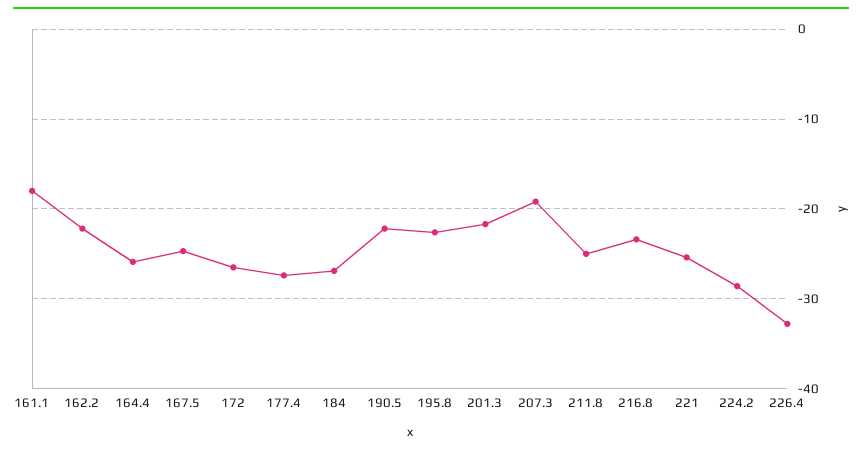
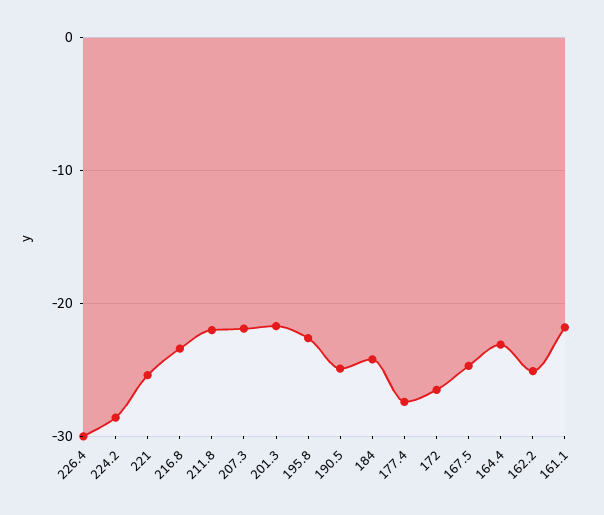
  {
-   "161.1": -18,
+   "161.1": -22,
-   "162.2": -22,
+   "162.2": -25,
-   "164.4": -26,
+   "164.4": -23,
    "167.5": -25,
    "172": -27,
    "177.4": -27,
-   "184": -27,
+   "184": -24,
-   "190.5": -22,
+   "190.5": -25,
    "195.8": -23,
    "201.3": -22,
-   "207.3": -19,
+   "207.3": -22,
-   "211.8": -25,
+   "211.8": -22,
    "216.8": -23,
    "221": -25,
    "224.2": -29,
-   "226.4": -33
+   "226.4": -30
  }

